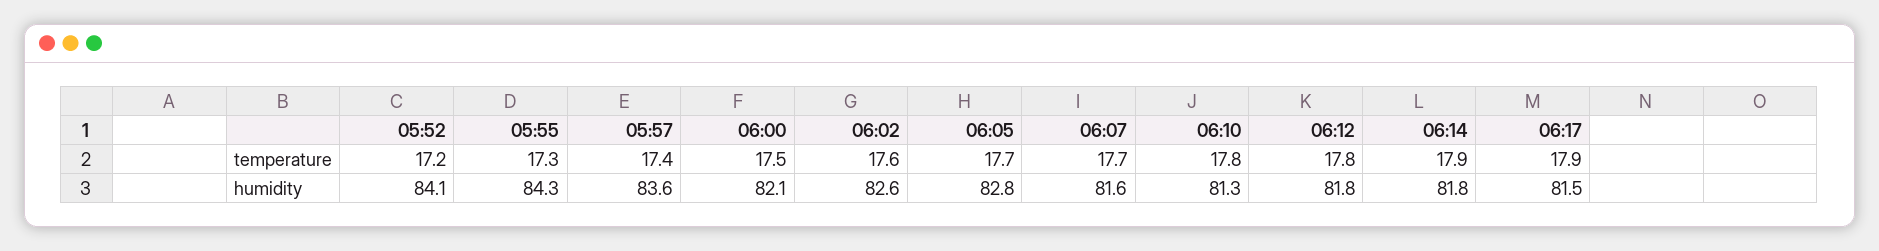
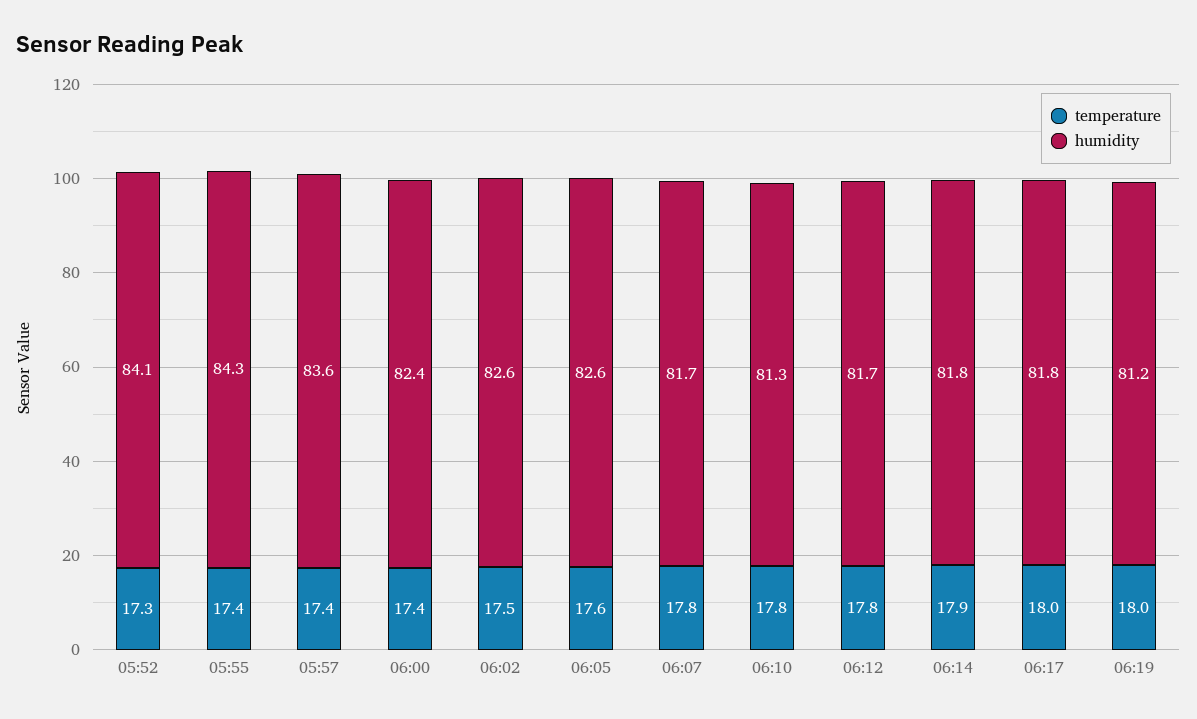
  {
    "temperature": {
-     "05:52": 17.2,
+     "05:52": 17.3,
-     "05:55": 17.3,
+     "05:55": 17.4,
      "05:57": 17.4,
-     "06:00": 17.5,
+     "06:00": 17.4,
-     "06:02": 17.6,
+     "06:02": 17.5,
-     "06:05": 17.7,
+     "06:05": 17.6,
-     "06:07": 17.7,
+     "06:07": 17.8,
      "06:10": 17.8,
      "06:12": 17.8,
      "06:14": 17.9,
-     "06:17": 17.9
+     "06:17": 18,
+     "06:19": 18
    },
    "humidity": {
      "05:52": 84.1,
      "05:55": 84.3,
      "05:57": 83.6,
-     "06:00": 82.1,
+     "06:00": 82.4,
      "06:02": 82.6,
-     "06:05": 82.8,
+     "06:05": 82.6,
-     "06:07": 81.6,
+     "06:07": 81.7,
      "06:10": 81.3,
-     "06:12": 81.8,
+     "06:12": 81.7,
      "06:14": 81.8,
-     "06:17": 81.5
+     "06:17": 81.8,
+     "06:19": 81.2
    }
  }

